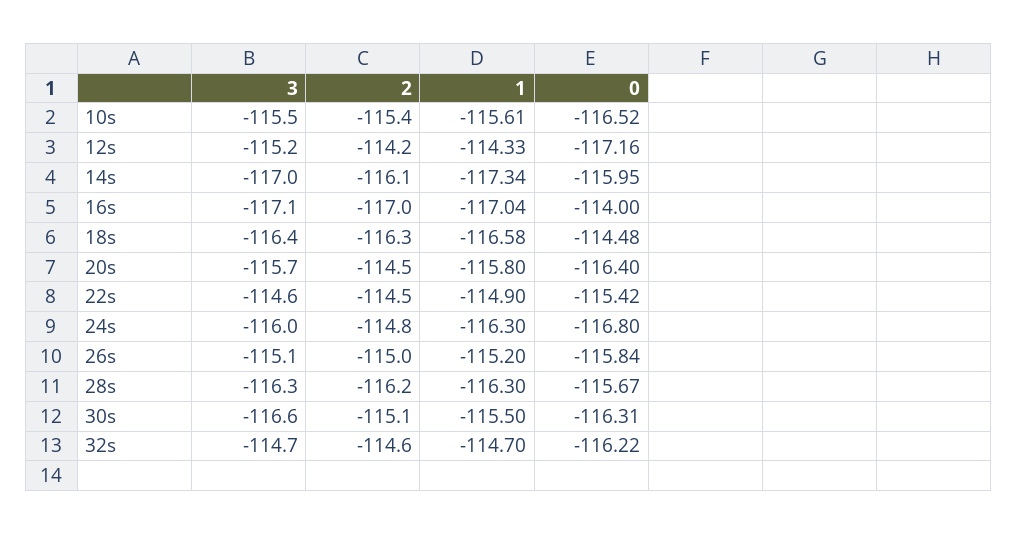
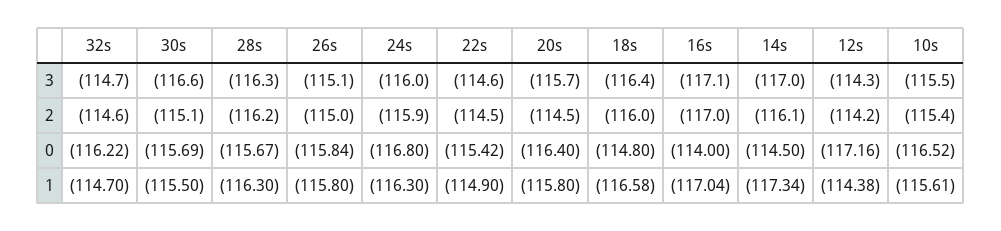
  {
    "3": {
      "10s": -115.5,
-     "12s": -115.2,
+     "12s": -114.3,
      "14s": -117,
      "16s": -117.1,
      "18s": -116.4,
      "20s": -115.7,
      "22s": -114.6,
      "24s": -116,
      "26s": -115.1,
      "28s": -116.3,
      "30s": -116.6,
      "32s": -114.7
    },
    "2": {
      "10s": -115.4,
      "12s": -114.2,
      "14s": -116.1,
      "16s": -117,
-     "18s": -116.3,
+     "18s": -116,
      "20s": -114.5,
      "22s": -114.5,
-     "24s": -114.8,
+     "24s": -115.9,
      "26s": -115,
      "28s": -116.2,
      "30s": -115.1,
      "32s": -114.6
    },
    "1": {
      "10s": -115.61,
-     "12s": -114.33,
+     "12s": -114.38,
      "14s": -117.34,
      "16s": -117.04,
      "18s": -116.58,
      "20s": -115.8,
      "22s": -114.9,
      "24s": -116.3,
-     "26s": -115.2,
+     "26s": -115.8,
      "28s": -116.3,
      "30s": -115.5,
      "32s": -114.7
    },
    "0": {
      "10s": -116.52,
      "12s": -117.16,
-     "14s": -115.95,
+     "14s": -114.5,
      "16s": -114,
-     "18s": -114.48,
+     "18s": -114.8,
      "20s": -116.4,
      "22s": -115.42,
      "24s": -116.8,
      "26s": -115.84,
      "28s": -115.67,
-     "30s": -116.31,
+     "30s": -115.69,
      "32s": -116.22
    }
  }

